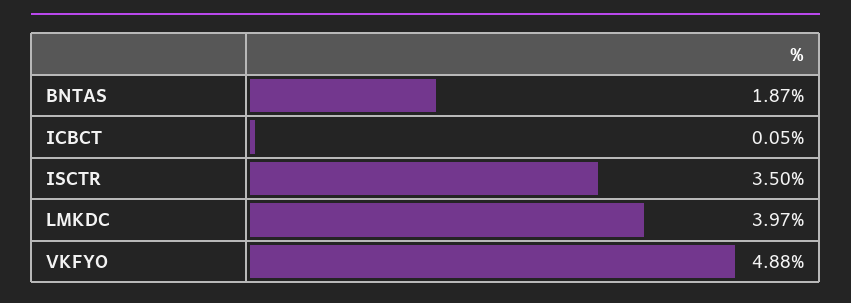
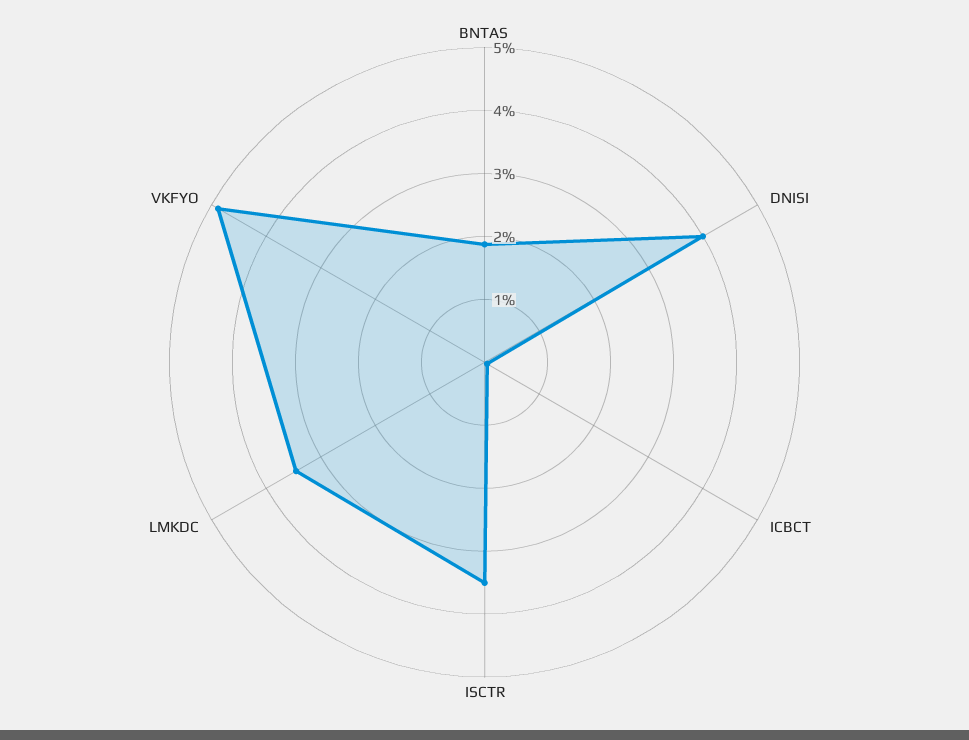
  {
    "BNTAS": 1.87,
    "ICBCT": 0.05,
    "ISCTR": 3.5,
-   "LMKDC": 3.97,
+   "LMKDC": 3.4,
-   "VKFYO": 4.88
+   "VKFYO": 4.88,
+   "DNISI": 4
  }

